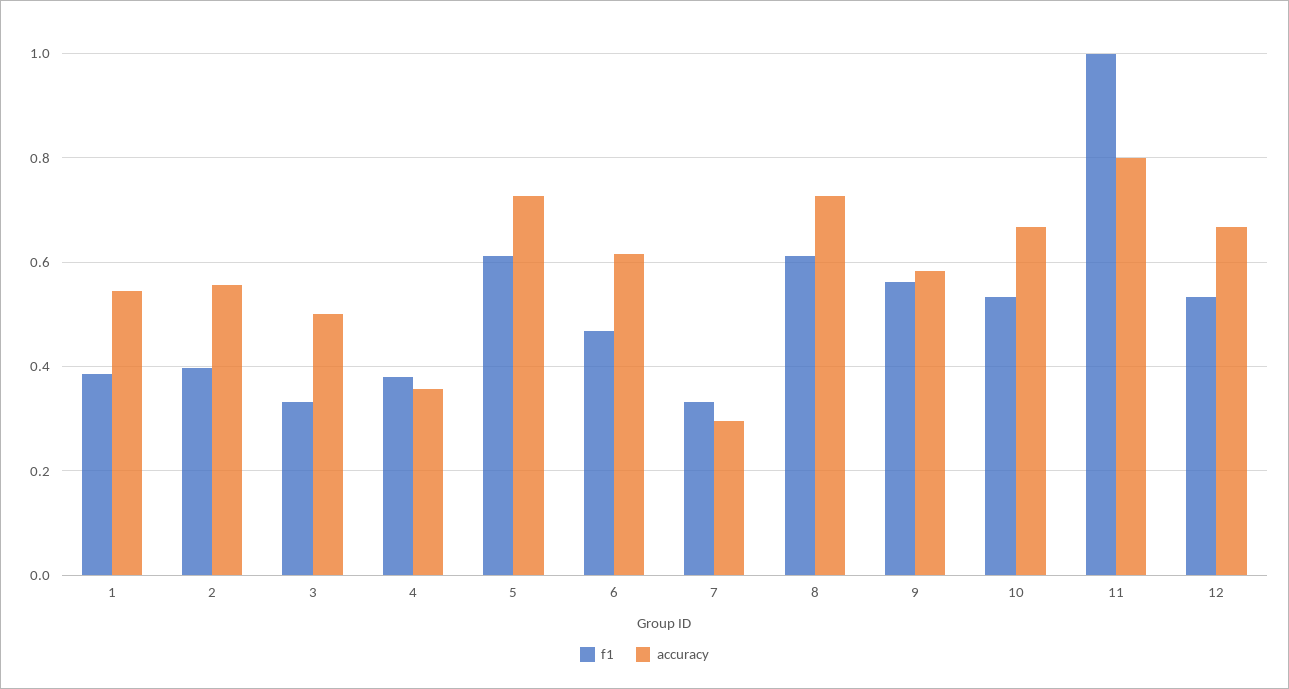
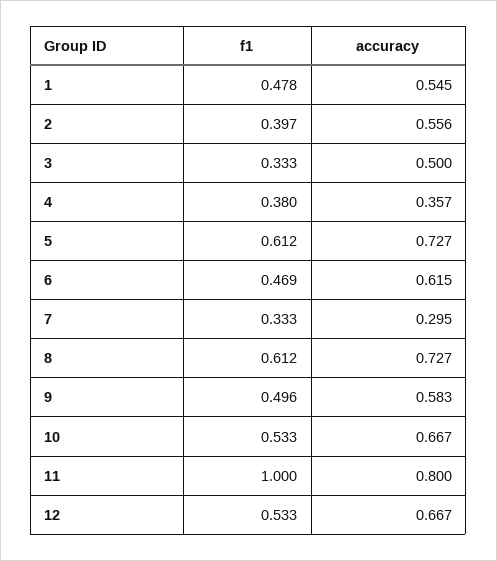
  {
    "f1": {
-     "1": 0.38,
+     "1": 0.478,
      "2": 0.397,
      "3": 0.333,
      "4": 0.38,
      "5": 0.612,
      "6": 0.469,
      "7": 0.333,
      "8": 0.612,
-     "9": 0.56,
+     "9": 0.496,
      "10": 0.533,
      "11": 1,
      "12": 0.533
    },
    "accuracy": {
      "1": 0.545,
      "2": 0.556,
      "3": 0.5,
      "4": 0.357,
      "5": 0.727,
      "6": 0.615,
      "7": 0.295,
      "8": 0.727,
      "9": 0.583,
      "10": 0.667,
      "11": 0.8,
      "12": 0.667
    }
  }

